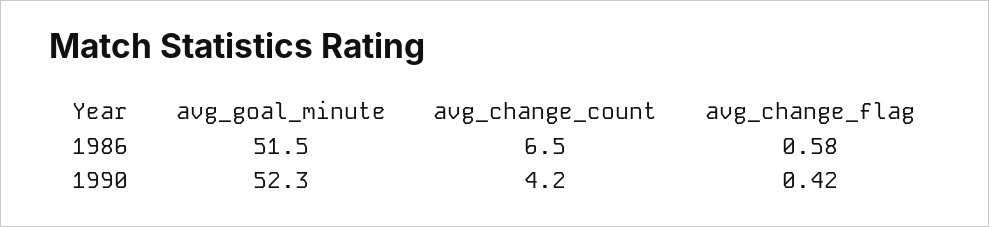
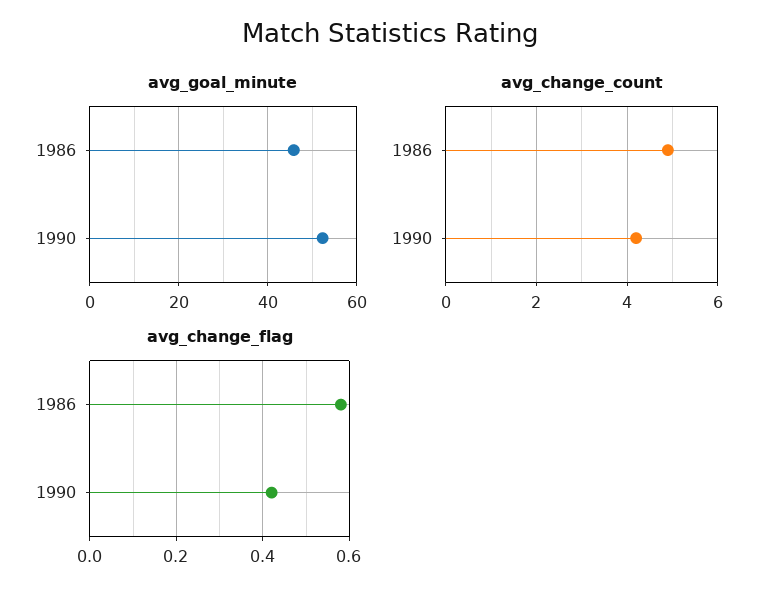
  {
    "avg_goal_minute": {
-     "1986": 51.5,
+     "1986": 46,
      "1990": 52.3
    },
    "avg_change_count": {
-     "1986": 6.5,
+     "1986": 5,
      "1990": 4.2
    },
    "avg_change_flag": {
      "1986": 0.58,
      "1990": 0.42
    }
  }

